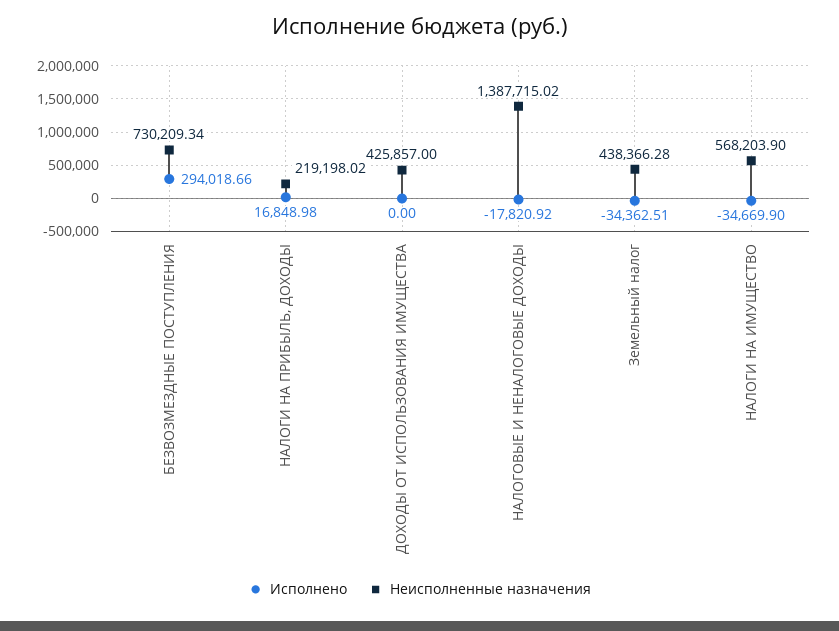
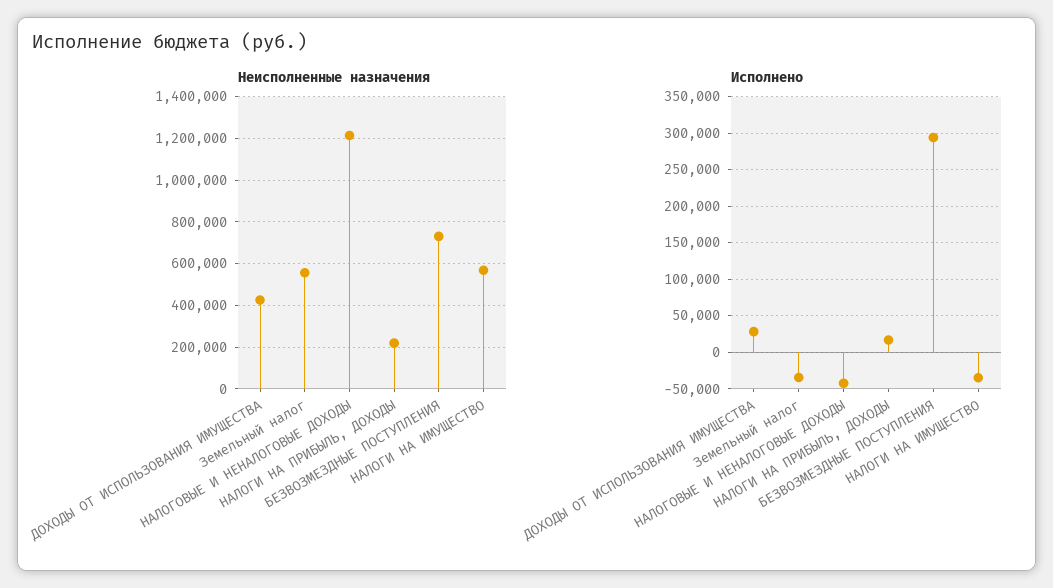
  {
    "Исполнено": {
      "БЕЗВОЗМЕЗДНЫЕ ПОСТУПЛЕНИЯ": 294018.66,
      "НАЛОГИ НА ПРИБЫЛЬ, ДОХОДЫ": 16848.98,
-     "ДОХОДЫ ОТ ИСПОЛЬЗОВАНИЯ ИМУЩЕСТВА": 0,
+     "ДОХОДЫ ОТ ИСПОЛЬЗОВАНИЯ ИМУЩЕСТВА": 30000,
-     "НАЛОГОВЫЕ И НЕНАЛОГОВЫЕ ДОХОДЫ": -17820.92,
+     "НАЛОГОВЫЕ И НЕНАЛОГОВЫЕ ДОХОДЫ": -40000,
      "Земельный налог": -34362.51,
      "НАЛОГИ НА ИМУЩЕСТВО": -34669.9
    },
    "Неисполненные назначения": {
      "БЕЗВОЗМЕЗДНЫЕ ПОСТУПЛЕНИЯ": 730209.34,
      "НАЛОГИ НА ПРИБЫЛЬ, ДОХОДЫ": 219198.02,
      "ДОХОДЫ ОТ ИСПОЛЬЗОВАНИЯ ИМУЩЕСТВА": 425857,
-     "НАЛОГОВЫЕ И НЕНАЛОГОВЫЕ ДОХОДЫ": 1387715.02,
+     "НАЛОГОВЫЕ И НЕНАЛОГОВЫЕ ДОХОДЫ": 1200000,
-     "Земельный налог": 438366.28,
+     "Земельный налог": 550000,
      "НАЛОГИ НА ИМУЩЕСТВО": 568203.9
    }
  }

